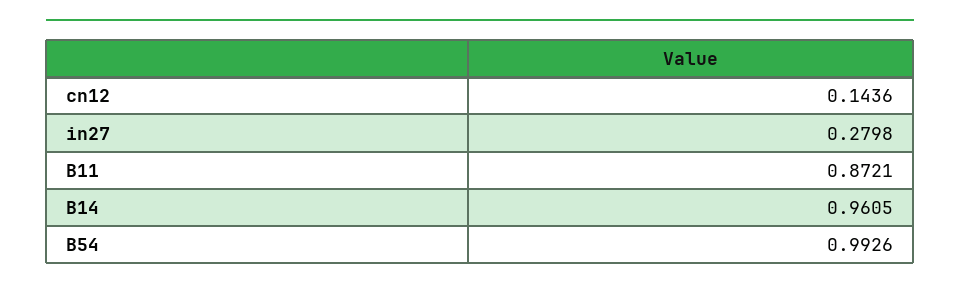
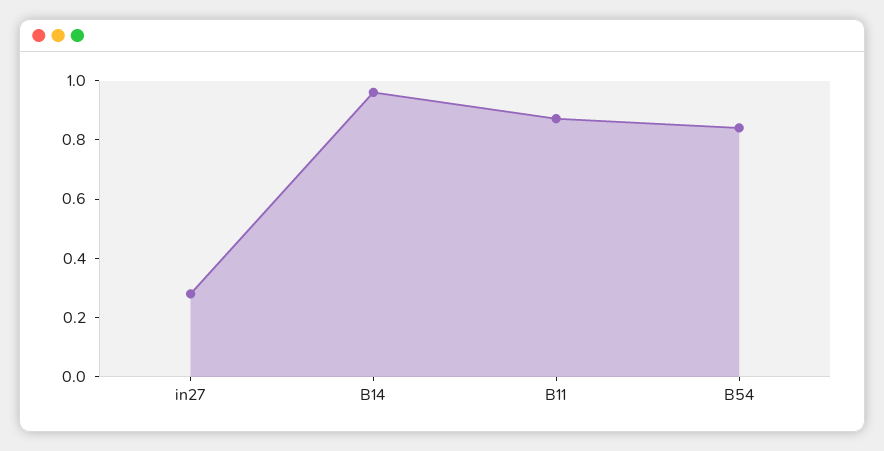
  {
-   "cn12": 0.1436,
    "in27": 0.2798,
    "B11": 0.8721,
    "B14": 0.9605,
-   "B54": 0.9926
+   "B54": 0.85
  }

